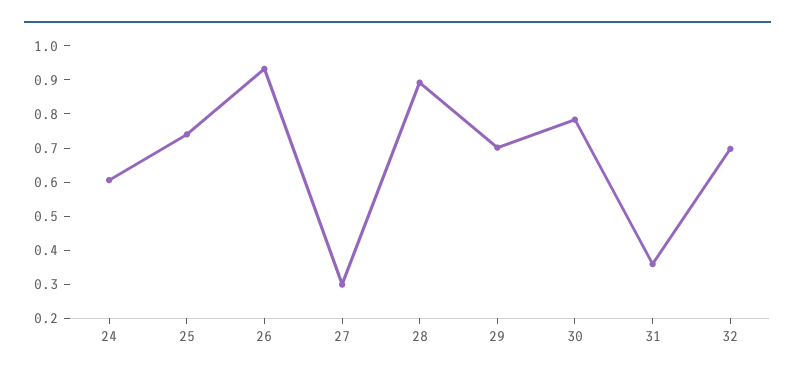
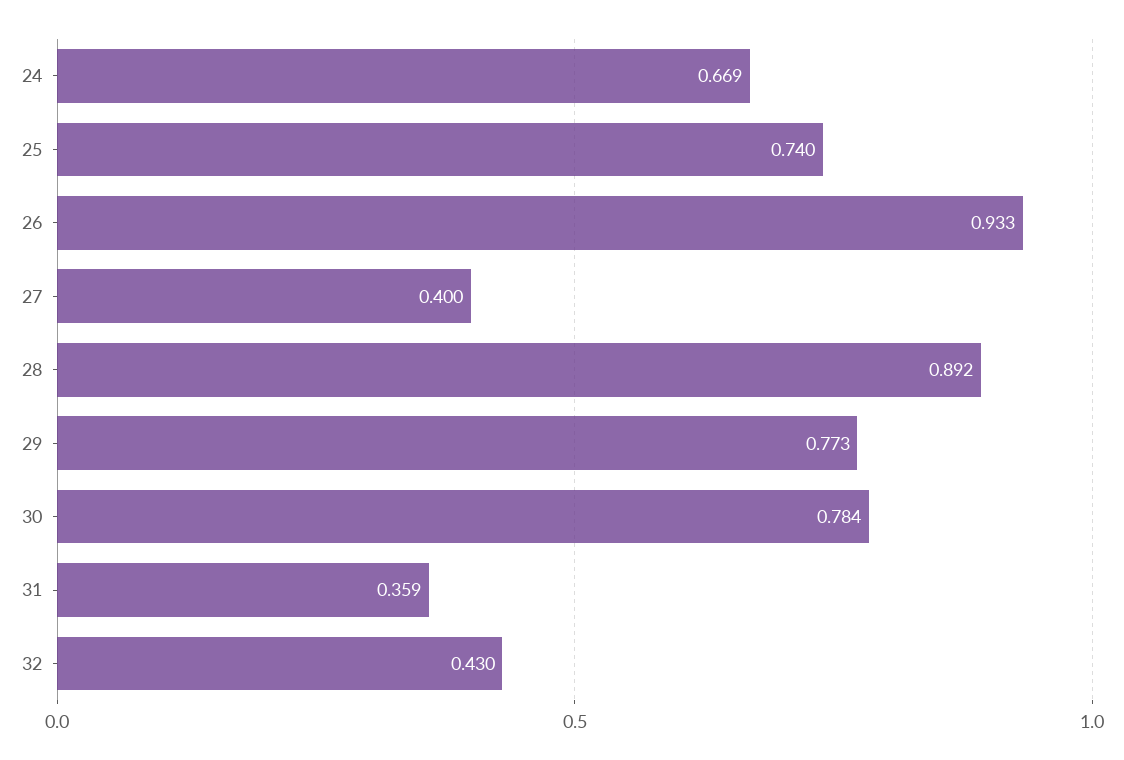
  {
-   "24": 0.6,
+   "24": 0.669,
    "25": 0.74,
    "26": 0.933,
-   "27": 0.3,
+   "27": 0.4,
    "28": 0.892,
-   "29": 0.7,
+   "29": 0.773,
    "30": 0.784,
    "31": 0.359,
-   "32": 0.7
+   "32": 0.43
  }

